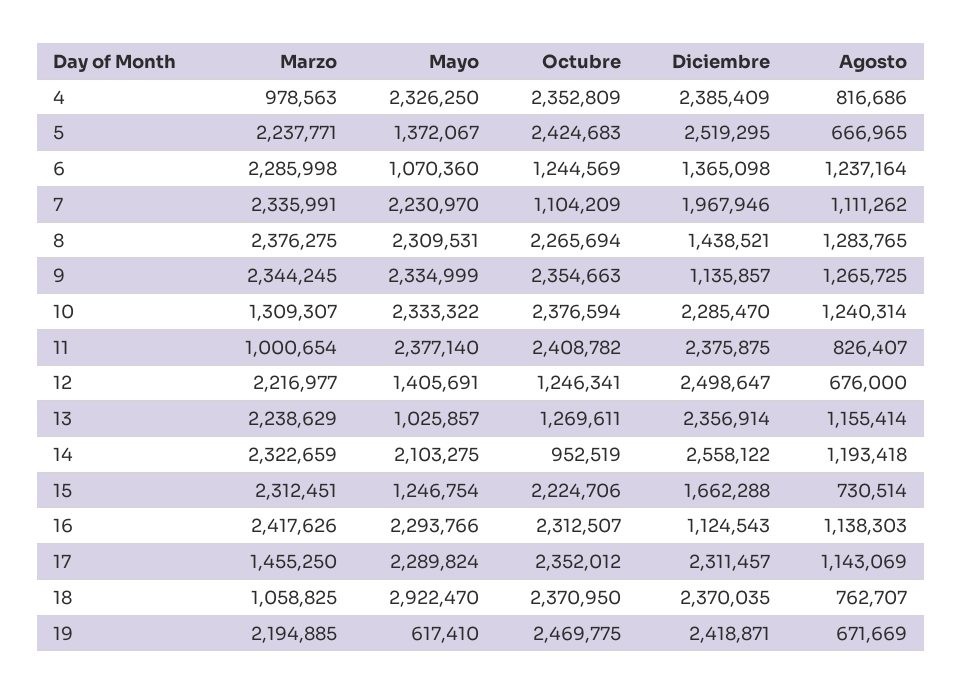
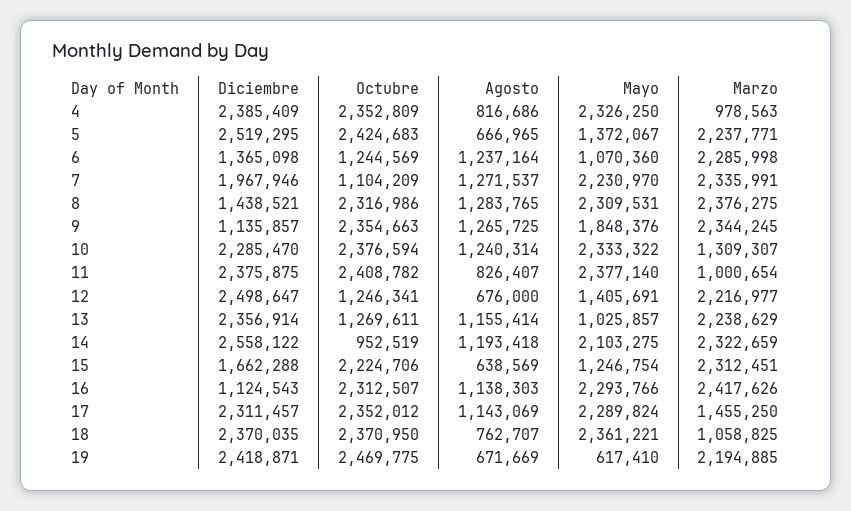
  {
    "Marzo": {
      "4": 978563,
      "5": 2237771,
      "6": 2285998,
      "7": 2335991,
      "8": 2376275,
      "9": 2344245,
      "10": 1309307,
      "11": 1000654,
      "12": 2216977,
      "13": 2238629,
      "14": 2322659,
      "15": 2312451,
      "16": 2417626,
      "17": 1455250,
      "18": 1058825,
      "19": 2194885
    },
    "Mayo": {
      "4": 2326250,
      "5": 1372067,
      "6": 1070360,
      "7": 2230970,
      "8": 2309531,
-     "9": 2334999,
+     "9": 1848376,
      "10": 2333322,
      "11": 2377140,
      "12": 1405691,
      "13": 1025857,
      "14": 2103275,
      "15": 1246754,
      "16": 2293766,
      "17": 2289824,
-     "18": 2922470,
+     "18": 2361221,
      "19": 617410
    },
    "Octubre": {
      "4": 2352809,
      "5": 2424683,
      "6": 1244569,
      "7": 1104209,
-     "8": 2265694,
+     "8": 2316986,
      "9": 2354663,
      "10": 2376594,
      "11": 2408782,
      "12": 1246341,
      "13": 1269611,
      "14": 952519,
      "15": 2224706,
      "16": 2312507,
      "17": 2352012,
      "18": 2370950,
      "19": 2469775
    },
    "Diciembre": {
      "4": 2385409,
      "5": 2519295,
      "6": 1365098,
      "7": 1967946,
      "8": 1438521,
      "9": 1135857,
      "10": 2285470,
      "11": 2375875,
      "12": 2498647,
      "13": 2356914,
      "14": 2558122,
      "15": 1662288,
      "16": 1124543,
      "17": 2311457,
      "18": 2370035,
      "19": 2418871
    },
    "Agosto": {
      "4": 816686,
      "5": 666965,
      "6": 1237164,
-     "7": 1111262,
+     "7": 1271537,
      "8": 1283765,
      "9": 1265725,
      "10": 1240314,
      "11": 826407,
      "12": 676000,
      "13": 1155414,
      "14": 1193418,
-     "15": 730514,
+     "15": 638569,
      "16": 1138303,
      "17": 1143069,
      "18": 762707,
      "19": 671669
    }
  }

